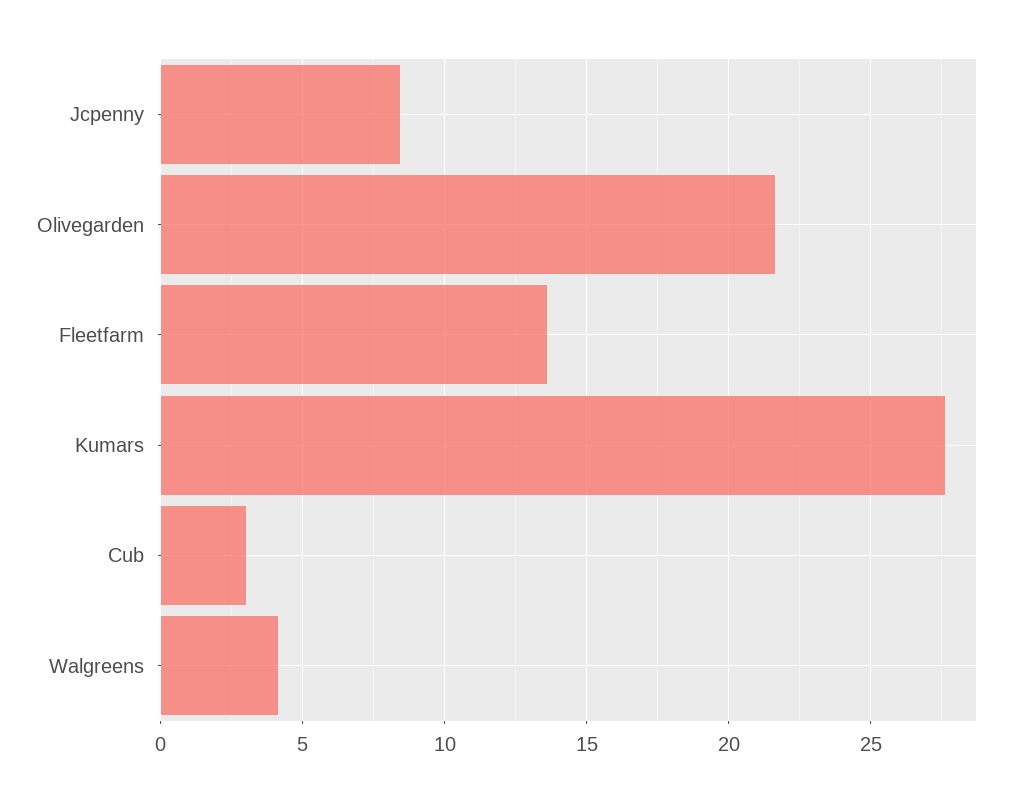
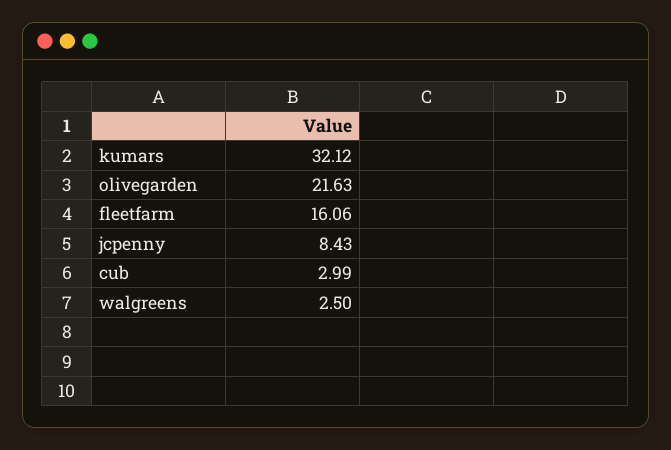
  {
    "Jcpenny": 8.43,
    "Olivegarden": 21.63,
-   "Fleetfarm": 13.5,
+   "Fleetfarm": 16.06,
-   "Kumars": 27.5,
+   "Kumars": 32.12,
    "Cub": 2.99,
-   "Walgreens": 4
+   "Walgreens": 2.5
  }

